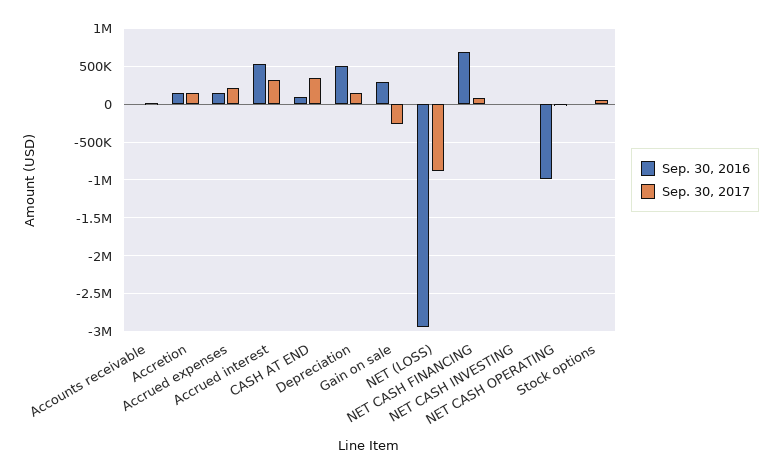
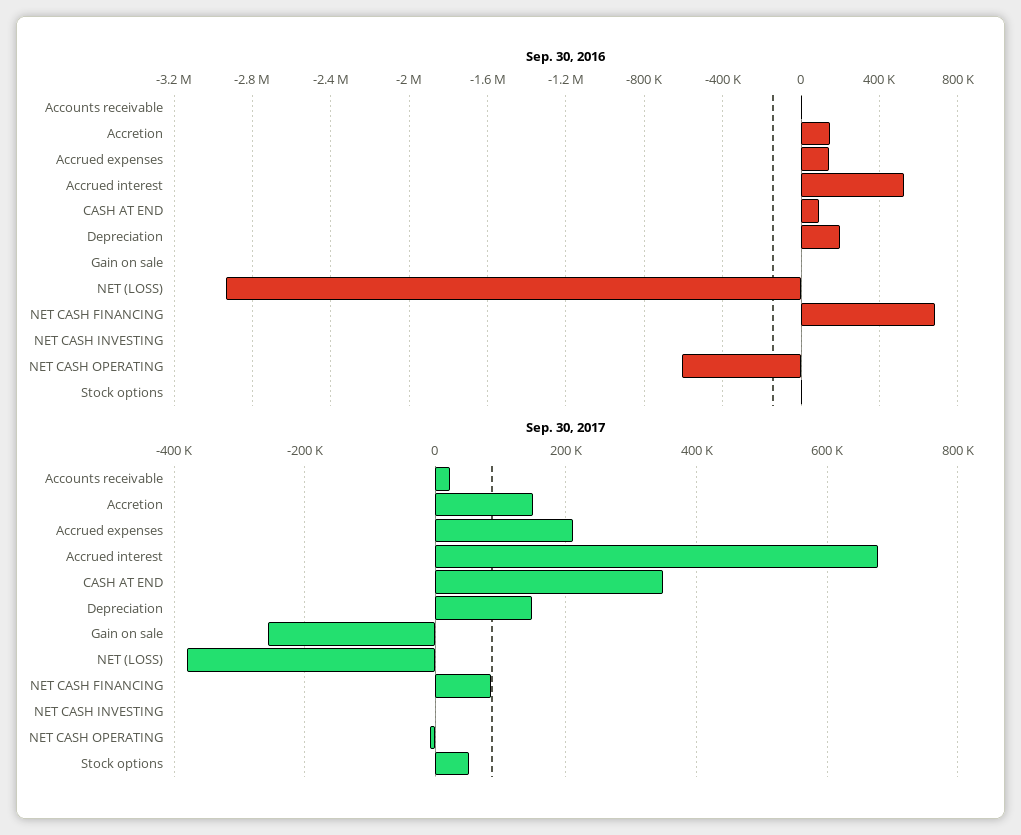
  {
    "Sep. 30, 2016": {
      "Accounts receivable": 0,
      "Accretion": 150000,
      "Accrued expenses": 150000,
      "Accrued interest": 550000,
      "CASH AT END": 100000,
-     "Depreciation": 500000,
+     "Depreciation": 200000,
-     "Gain on sale": 300000,
+     "Gain on sale": 0,
      "NET (LOSS)": -2950000,
      "NET CASH FINANCING": 700000,
      "NET CASH INVESTING": 0,
-     "NET CASH OPERATING": -1000000,
+     "NET CASH OPERATING": -600000,
      "Stock options": 0
    },
    "Sep. 30, 2017": {
      "Accounts receivable": 20000,
      "Accretion": 140000,
      "Accrued expenses": 220000,
-     "Accrued interest": 300000,
+     "Accrued interest": 680000,
      "CASH AT END": 340000,
      "Depreciation": 140000,
      "Gain on sale": -260000,
-     "NET (LOSS)": -900000,
+     "NET (LOSS)": -380000,
      "NET CASH FINANCING": 80000,
      "NET CASH INVESTING": 0,
      "NET CASH OPERATING": 0,
      "Stock options": 60000
    }
  }

